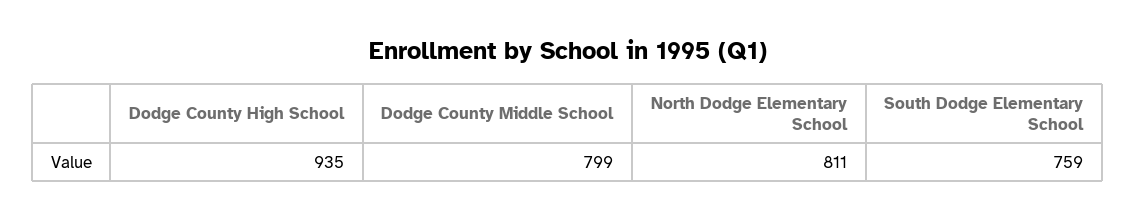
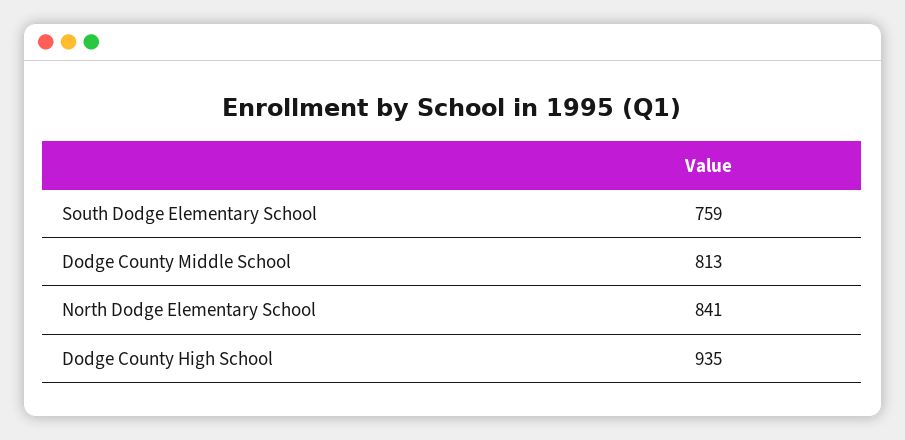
  {
    "Dodge County High School": 935,
-   "Dodge County Middle School": 799,
+   "Dodge County Middle School": 813,
-   "North Dodge Elementary School": 811,
+   "North Dodge Elementary School": 841,
    "South Dodge Elementary School": 759
  }

